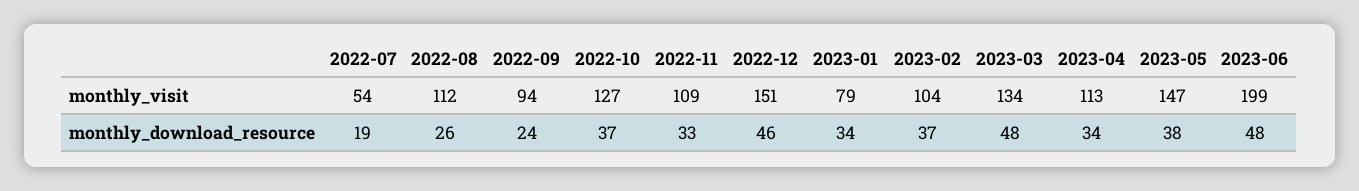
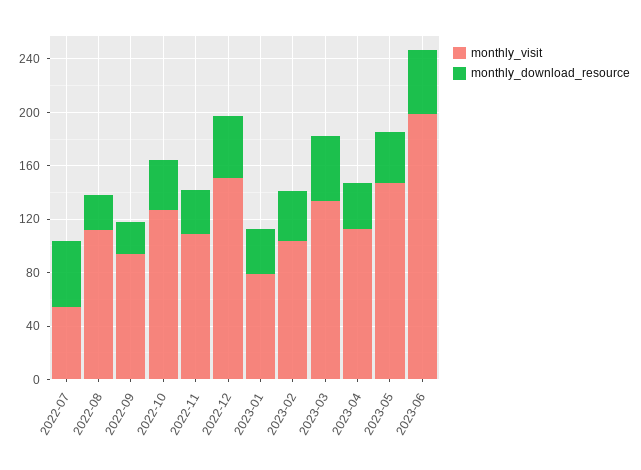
  {
    "monthly_visit": {
      "2022-07": 54,
      "2022-08": 112,
      "2022-09": 94,
      "2022-10": 127,
      "2022-11": 109,
      "2022-12": 151,
      "2023-01": 79,
      "2023-02": 104,
      "2023-03": 134,
      "2023-04": 113,
      "2023-05": 147,
      "2023-06": 199
    },
    "monthly_download_resource": {
-     "2022-07": 19,
+     "2022-07": 50,
      "2022-08": 26,
      "2022-09": 24,
      "2022-10": 37,
      "2022-11": 33,
      "2022-12": 46,
      "2023-01": 34,
      "2023-02": 37,
      "2023-03": 48,
      "2023-04": 34,
      "2023-05": 38,
      "2023-06": 48
    }
  }

